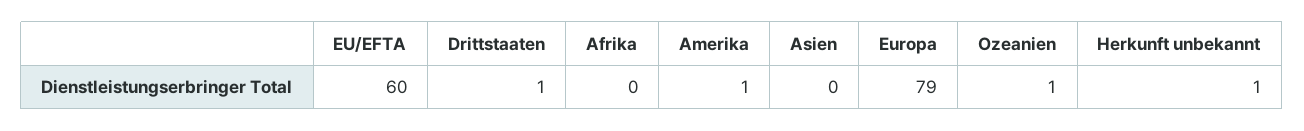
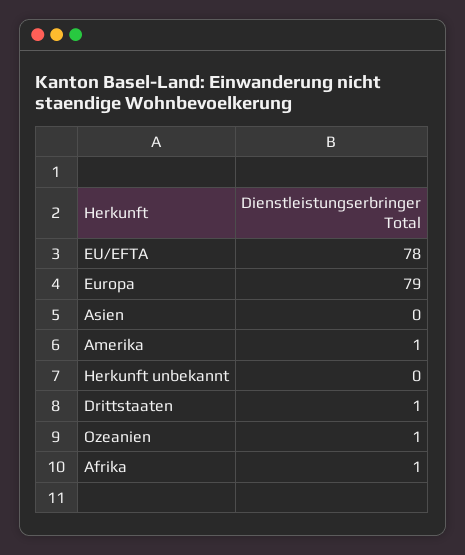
  {
-   "EU/EFTA": 60,
+   "EU/EFTA": 78,
    "Drittstaaten": 1,
-   "Afrika": 0,
+   "Afrika": 1,
    "Amerika": 1,
    "Asien": 0,
    "Europa": 79,
    "Ozeanien": 1,
-   "Herkunft unbekannt": 1
+   "Herkunft unbekannt": 0
  }

